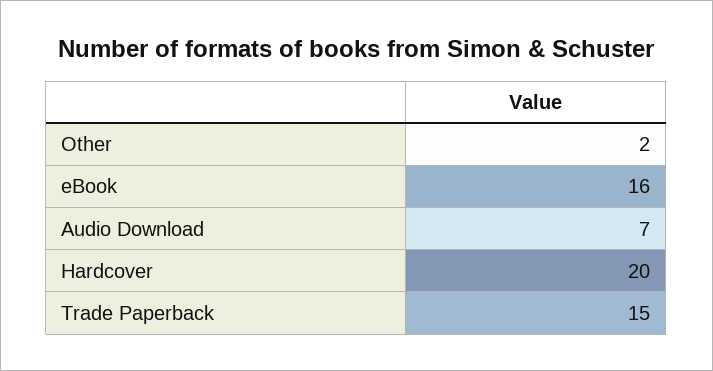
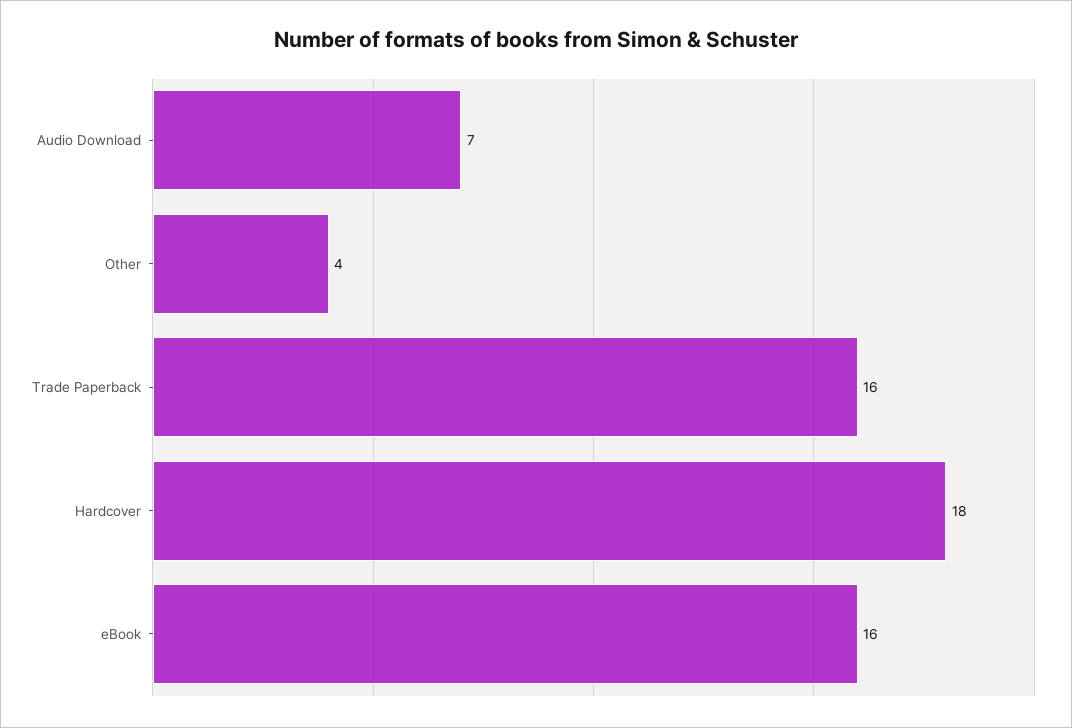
  {
-   "Other": 2,
+   "Other": 4,
    "eBook": 16,
    "Audio Download": 7,
-   "Hardcover": 20,
+   "Hardcover": 18,
-   "Trade Paperback": 15
+   "Trade Paperback": 16
  }

